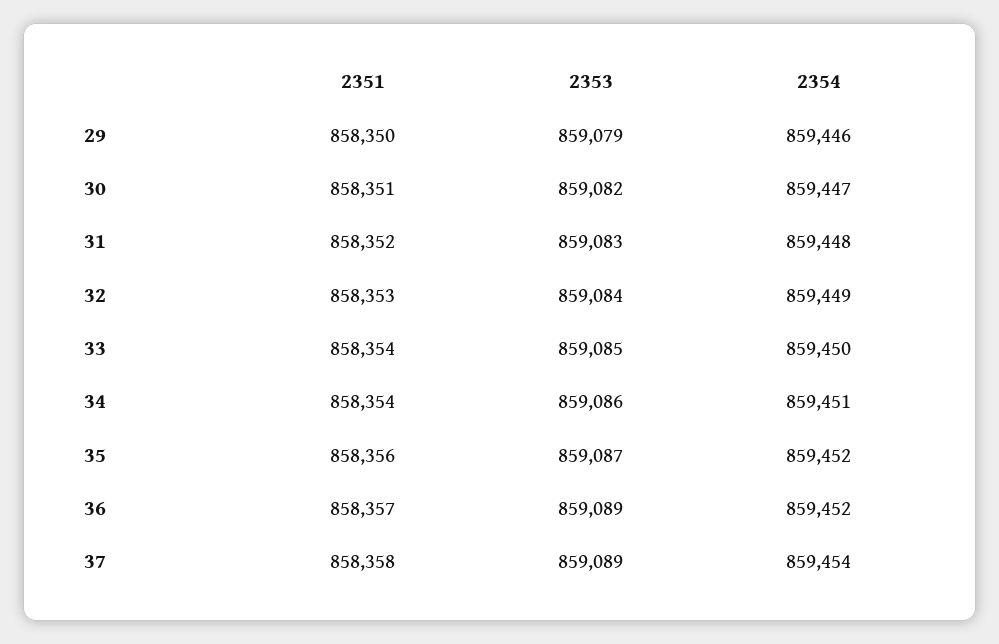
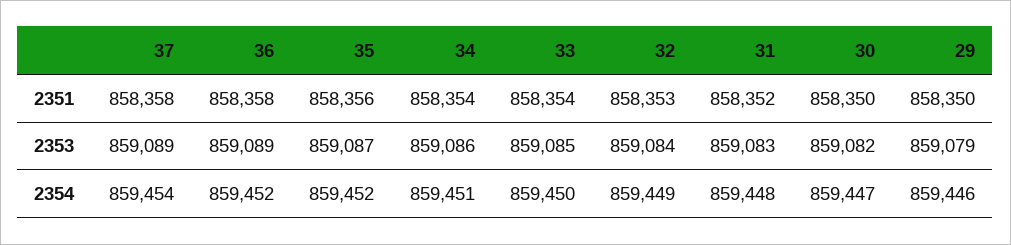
  {
    "2351": {
      "29": 858350,
-     "30": 858351,
+     "30": 858350,
      "31": 858352,
      "32": 858353,
      "33": 858354,
      "34": 858354,
      "35": 858356,
-     "36": 858357,
+     "36": 858358,
      "37": 858358
    },
    "2353": {
      "29": 859079,
      "30": 859082,
      "31": 859083,
      "32": 859084,
      "33": 859085,
      "34": 859086,
      "35": 859087,
      "36": 859089,
      "37": 859089
    },
    "2354": {
      "29": 859446,
      "30": 859447,
      "31": 859448,
      "32": 859449,
      "33": 859450,
      "34": 859451,
      "35": 859452,
      "36": 859452,
      "37": 859454
    }
  }

